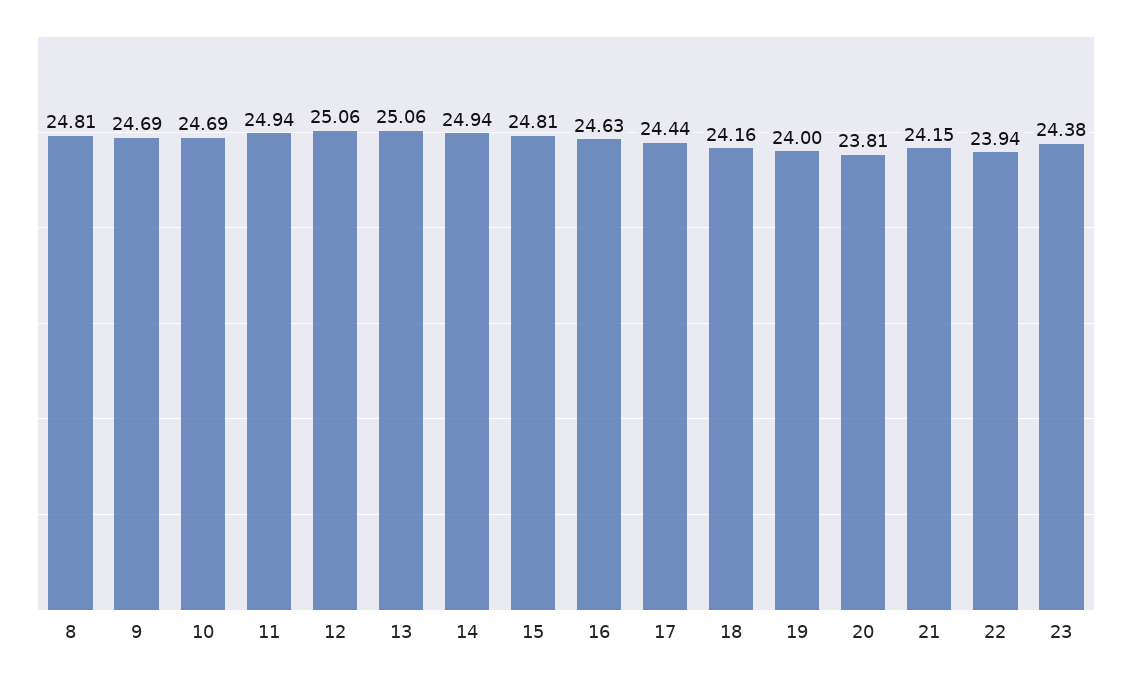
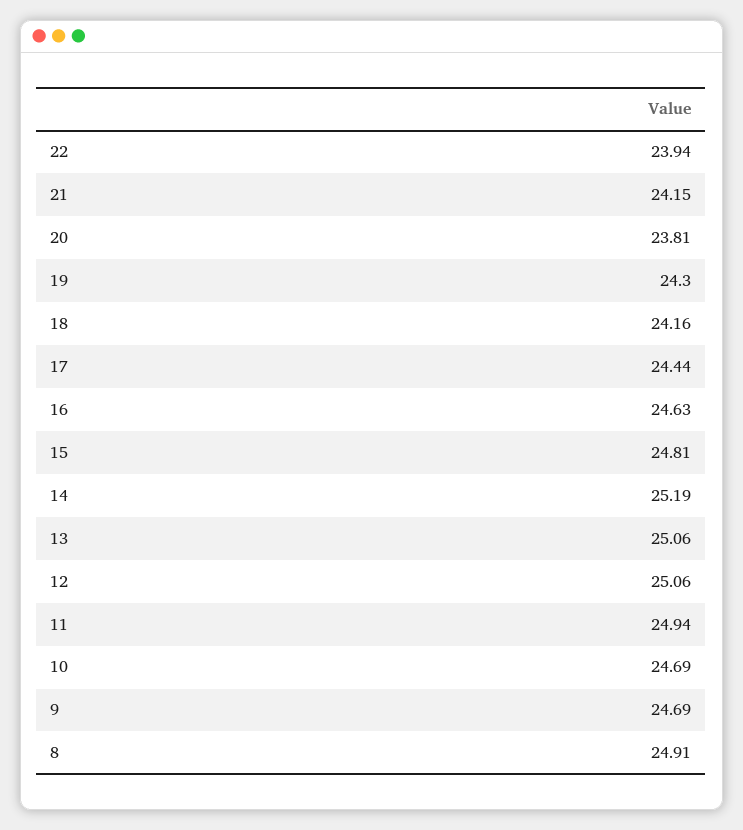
  {
-   "8": 24.81,
+   "8": 24.91,
    "9": 24.69,
    "10": 24.69,
    "11": 24.94,
    "12": 25.06,
    "13": 25.06,
-   "14": 24.94,
+   "14": 25.19,
    "15": 24.81,
    "16": 24.63,
    "17": 24.44,
    "18": 24.16,
-   "19": 24,
+   "19": 24.3,
    "20": 23.81,
    "21": 24.15,
-   "22": 23.94,
+   "22": 23.94
-   "23": 24.38
  }

